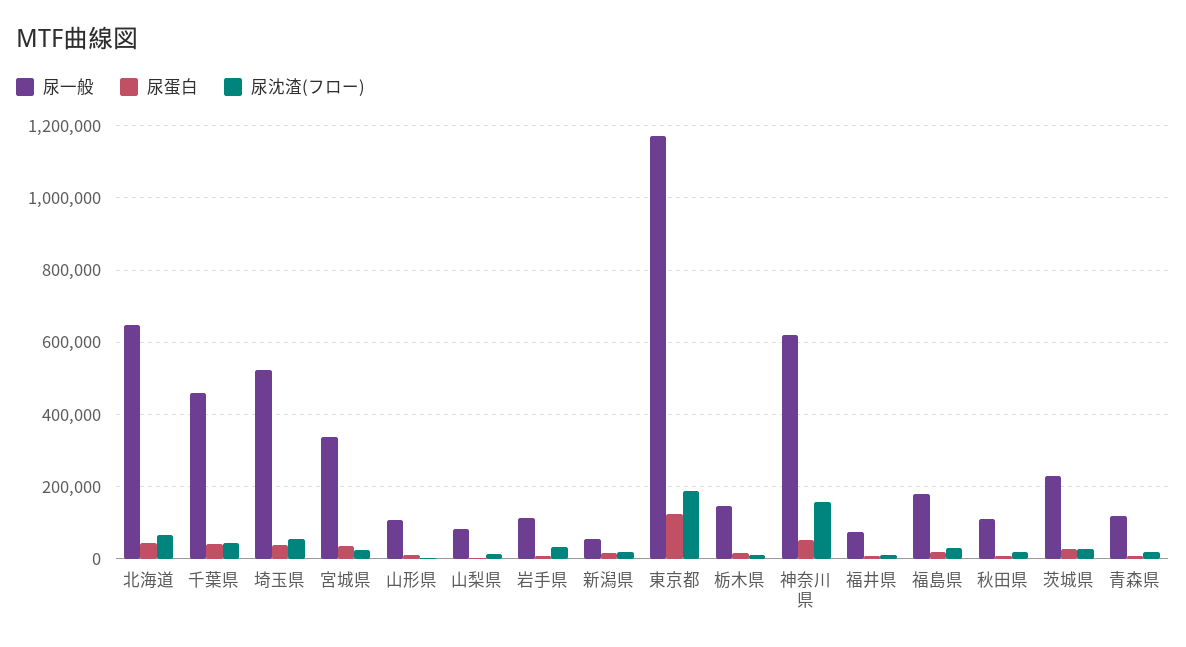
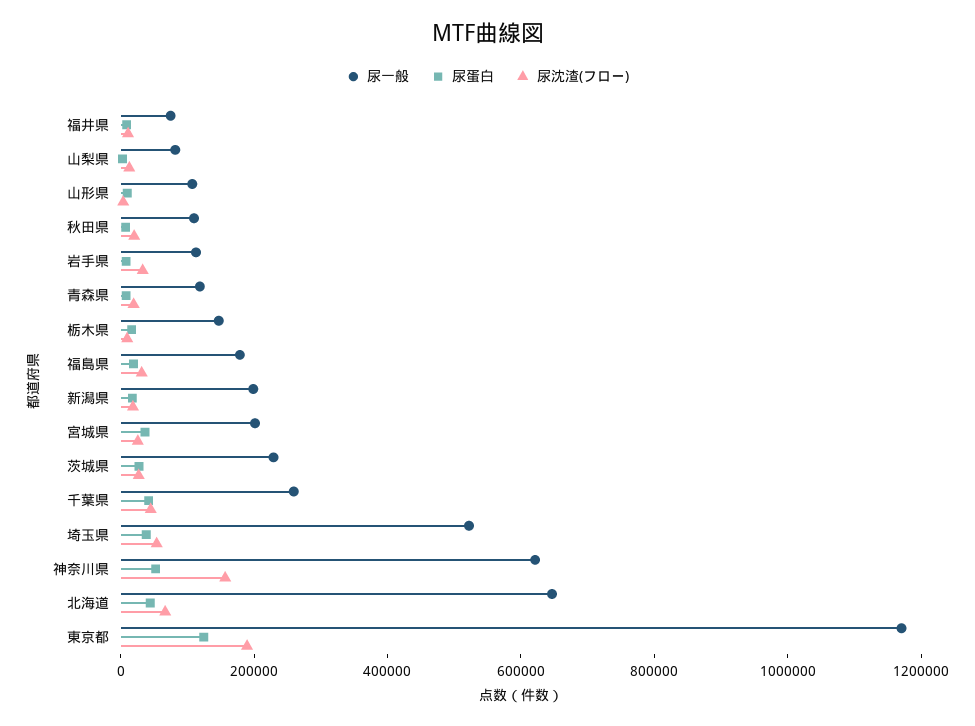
  {
    "尿一般": {
      "北海道": 640000,
-     "千葉県": 460000,
+     "千葉県": 250000,
      "埼玉県": 520000,
-     "宮城県": 340000,
+     "宮城県": 200000,
      "山形県": 100000,
      "山梨県": 80000,
      "岩手県": 120000,
-     "新潟県": 60000,
+     "新潟県": 200000,
      "東京都": 1180000,
      "栃木県": 140000,
      "神奈川県": 620000,
      "福井県": 80000,
      "福島県": 180000,
      "秋田県": 100000,
      "茨城県": 220000,
      "青森県": 120000
    },
    "尿蛋白": {
      "北海道": 40000,
      "千葉県": 40000,
      "埼玉県": 40000,
      "宮城県": 40000,
      "山形県": 20000,
      "山梨県": 0,
      "岩手県": 0,
      "新潟県": 20000,
      "東京都": 120000,
      "栃木県": 20000,
      "神奈川県": 60000,
      "福井県": 0,
      "福島県": 20000,
      "秋田県": 0,
      "茨城県": 20000,
      "青森県": 0
    },
    "尿沈渣(フロー)": {
      "北海道": 60000,
      "千葉県": 40000,
      "埼玉県": 60000,
      "宮城県": 20000,
      "山形県": 0,
      "山梨県": 20000,
      "岩手県": 40000,
      "新潟県": 20000,
      "東京都": 180000,
      "栃木県": 20000,
      "神奈川県": 160000,
      "福井県": 20000,
      "福島県": 40000,
      "秋田県": 20000,
      "茨城県": 20000,
      "青森県": 20000
    }
  }

